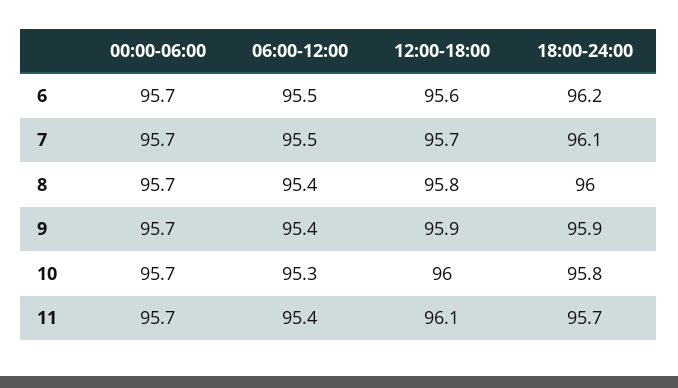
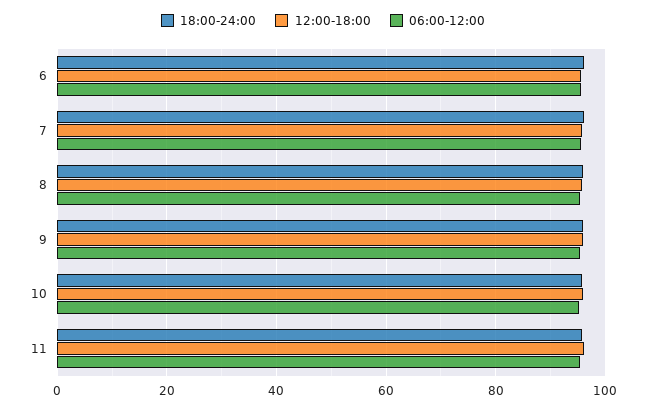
  {
-   "00:00-06:00": {
-     "6": 95.7,
-     "7": 95.7,
-     "8": 95.7,
-     "9": 95.7,
-     "10": 95.7,
-     "11": 95.7
-   },
    "06:00-12:00": {
      "6": 95.5,
      "7": 95.5,
      "8": 95.4,
      "9": 95.4,
      "10": 95.3,
      "11": 95.4
    },
    "12:00-18:00": {
      "6": 95.6,
      "7": 95.7,
      "8": 95.8,
      "9": 95.9,
      "10": 96,
      "11": 96.1
    },
    "18:00-24:00": {
      "6": 96.2,
      "7": 96.1,
      "8": 96,
      "9": 95.9,
      "10": 95.8,
      "11": 95.7
    }
  }

